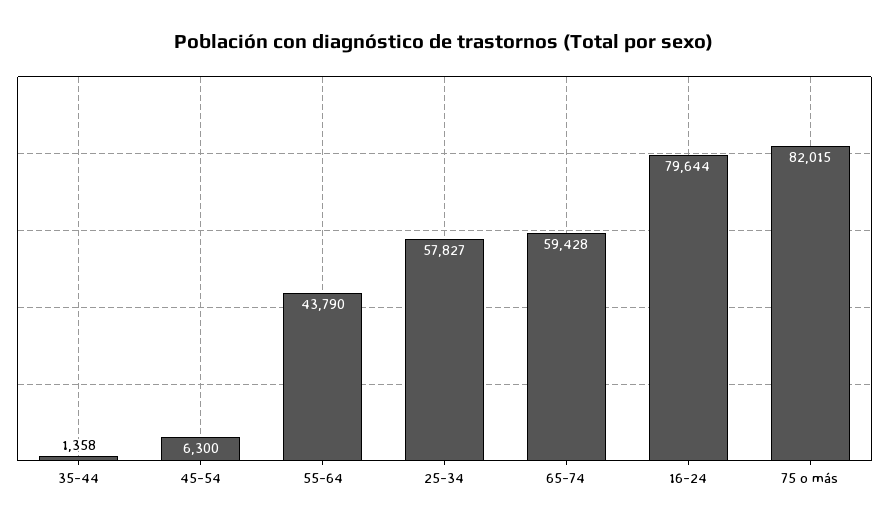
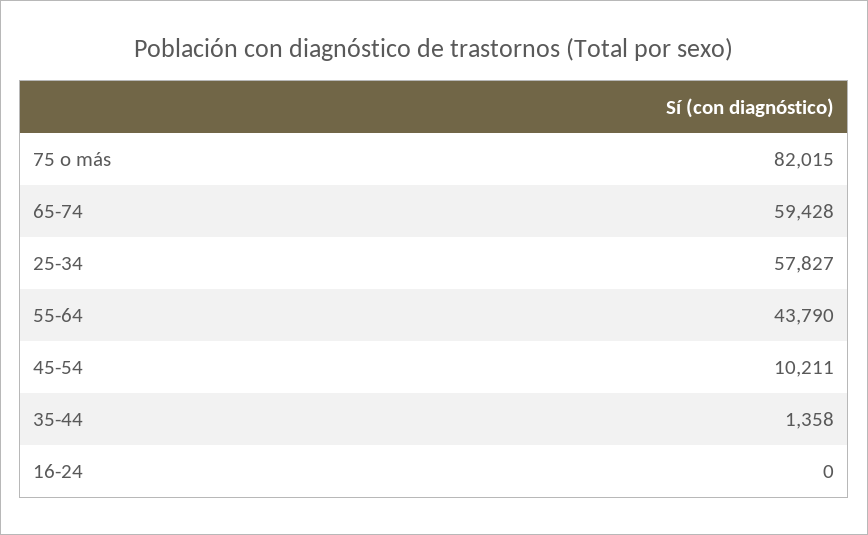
  {
    "35-44": 1358,
-   "45-54": 6300,
+   "45-54": 10211,
    "55-64": 43790,
    "25-34": 57827,
    "65-74": 59428,
-   "16-24": 79644,
+   "16-24": 0,
    "75 o más": 82015
  }

